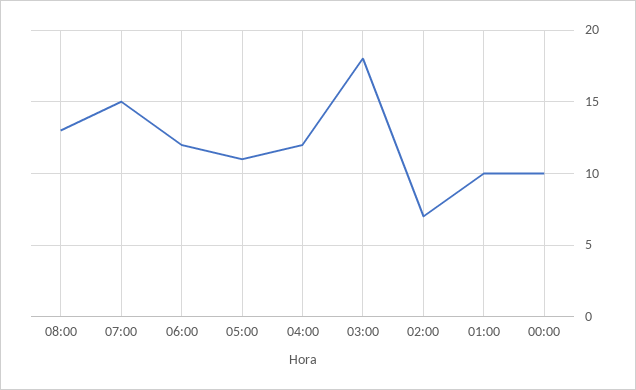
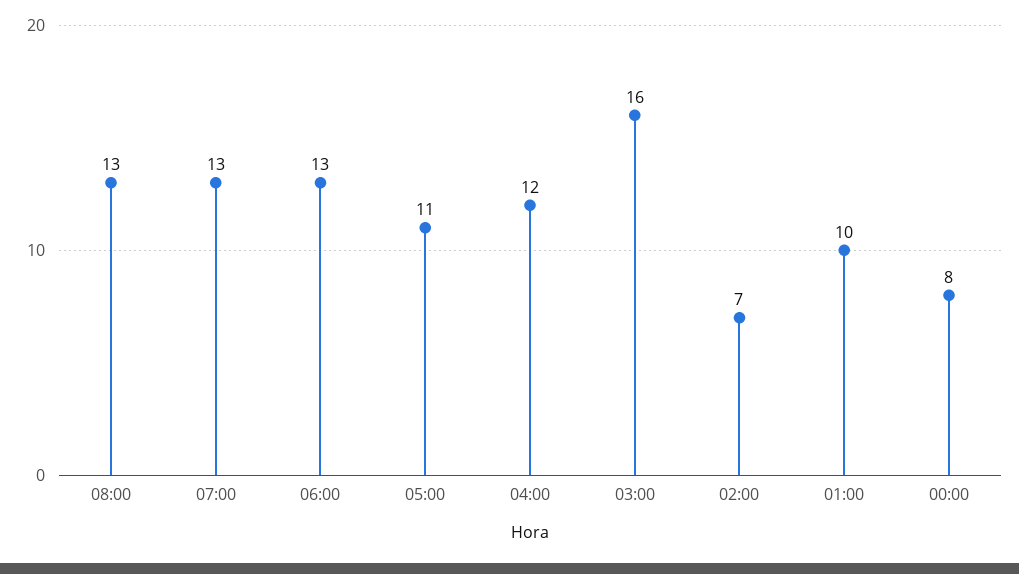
  {
    "08:00": 13,
-   "07:00": 15,
+   "07:00": 13,
-   "06:00": 12,
+   "06:00": 13,
    "05:00": 11,
    "04:00": 12,
-   "03:00": 18,
+   "03:00": 16,
    "02:00": 7,
    "01:00": 10,
-   "00:00": 10
+   "00:00": 8
  }

